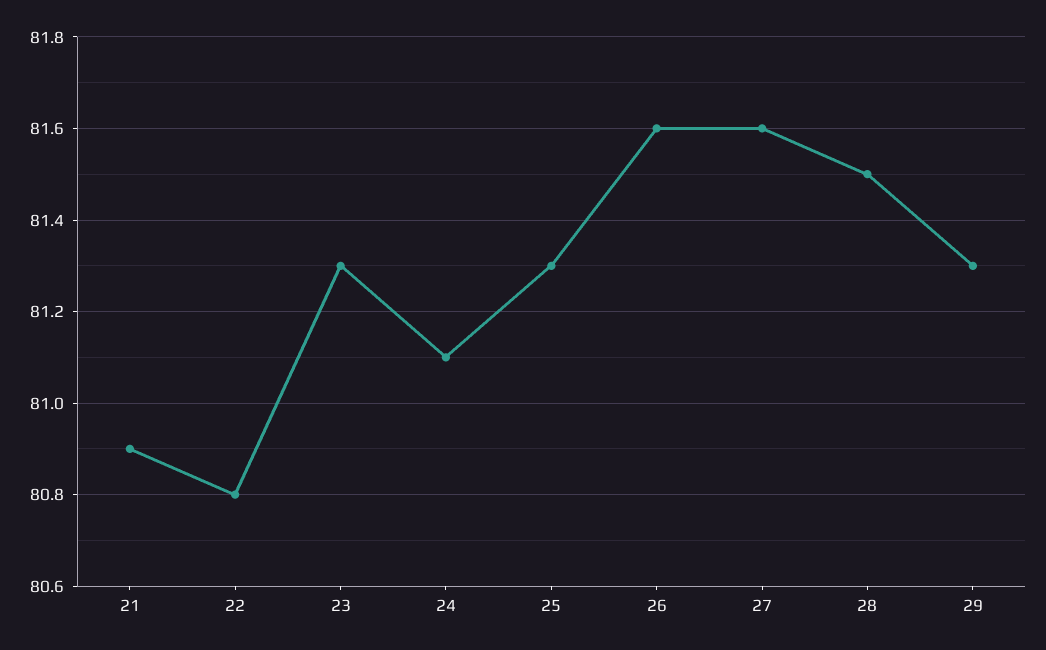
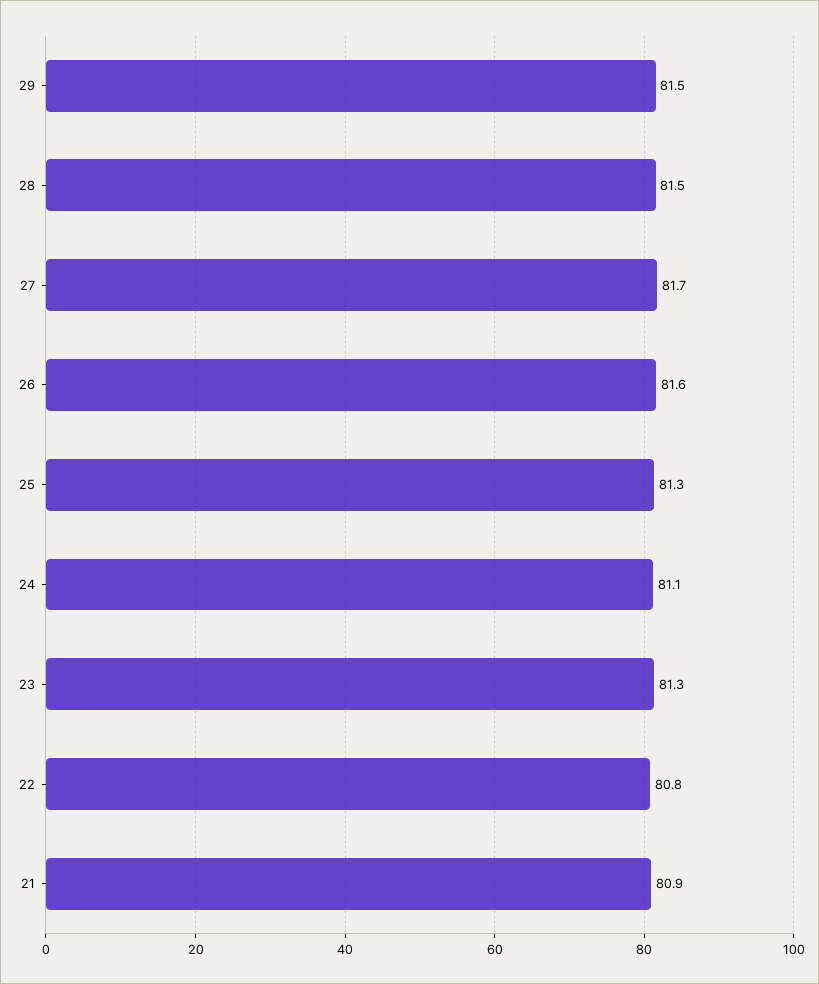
  {
    "21": 80.9,
    "22": 80.8,
    "23": 81.3,
    "24": 81.1,
    "25": 81.3,
    "26": 81.6,
-   "27": 81.6,
+   "27": 81.7,
    "28": 81.5,
-   "29": 81.3
+   "29": 81.5
  }

